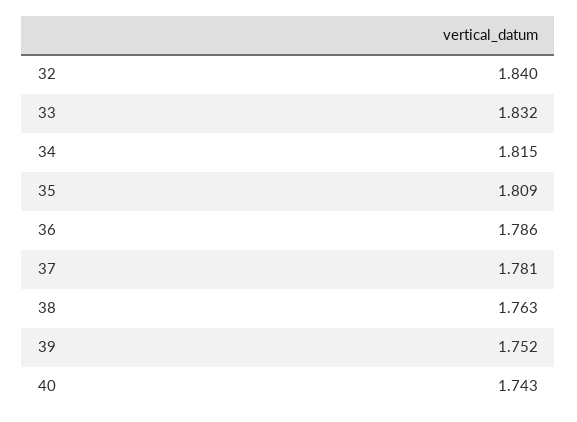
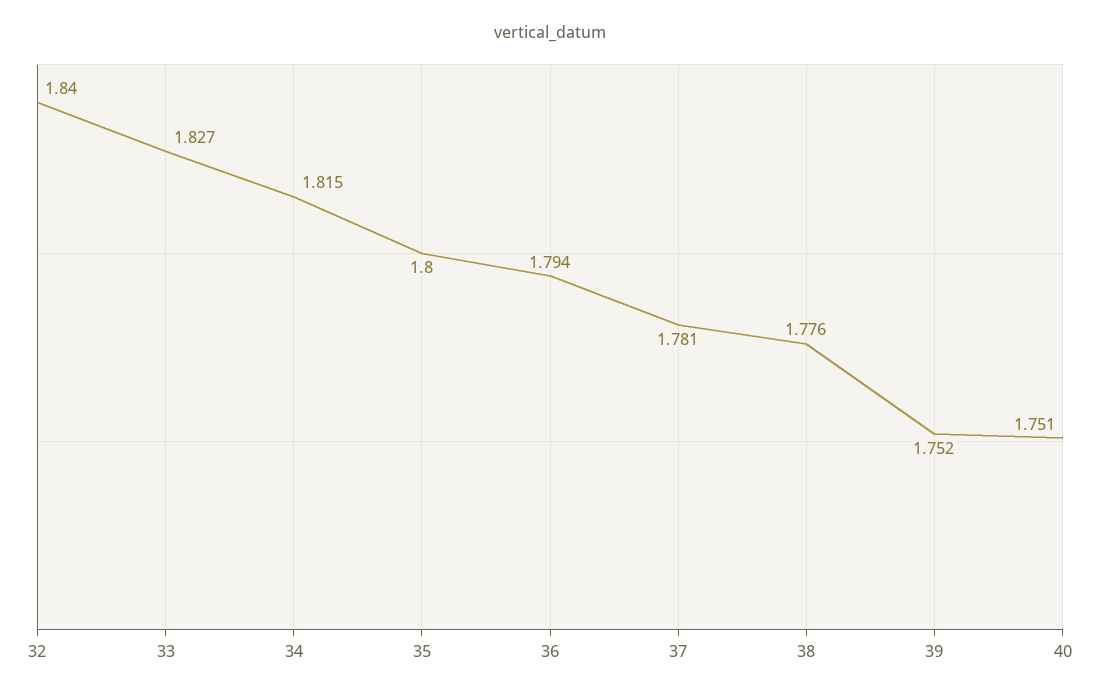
  {
    "32": 1.84,
-   "33": 1.832,
+   "33": 1.827,
    "34": 1.815,
-   "35": 1.809,
+   "35": 1.8,
-   "36": 1.786,
+   "36": 1.794,
    "37": 1.781,
-   "38": 1.763,
+   "38": 1.776,
    "39": 1.752,
-   "40": 1.743
+   "40": 1.751
  }

